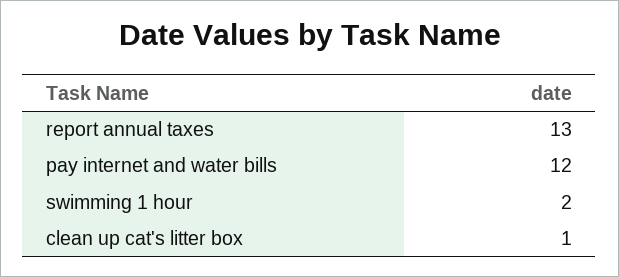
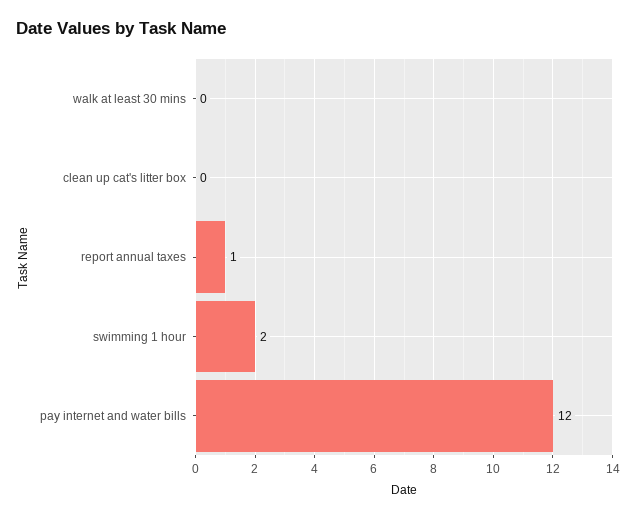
  {
-   "report annual taxes": 13,
+   "report annual taxes": 1,
    "pay internet and water bills": 12,
    "swimming 1 hour": 2,
-   "clean up cat's litter box": 1
+   "clean up cat's litter box": 0,
+   "walk at least 30 mins": 0
  }

